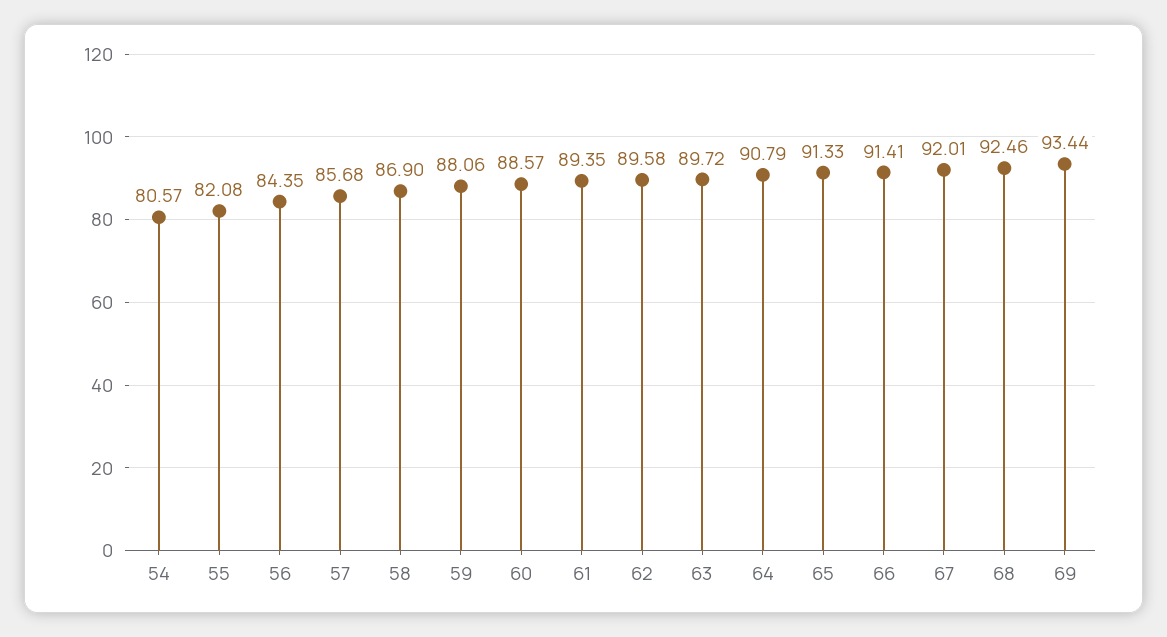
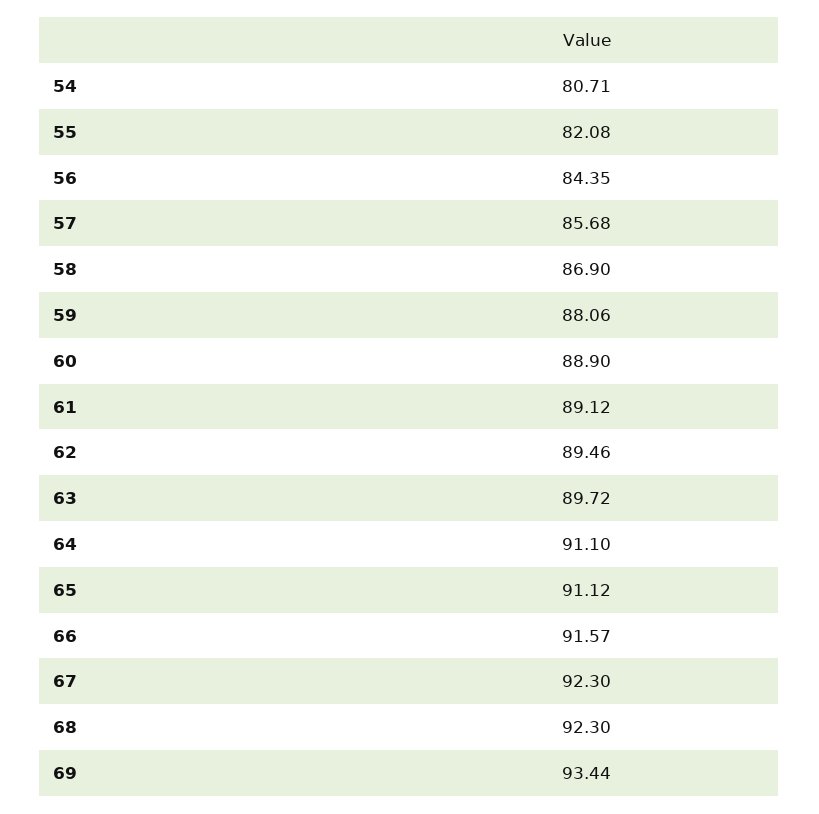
  {
-   "54": 80.57,
+   "54": 80.71,
    "55": 82.08,
    "56": 84.35,
    "57": 85.68,
    "58": 86.9,
    "59": 88.06,
-   "60": 88.57,
+   "60": 88.9,
-   "61": 89.35,
+   "61": 89.12,
-   "62": 89.58,
+   "62": 89.46,
    "63": 89.72,
-   "64": 90.79,
+   "64": 91.1,
-   "65": 91.33,
+   "65": 91.12,
-   "66": 91.41,
+   "66": 91.57,
-   "67": 92.01,
+   "67": 92.3,
-   "68": 92.46,
+   "68": 92.3,
    "69": 93.44
  }

